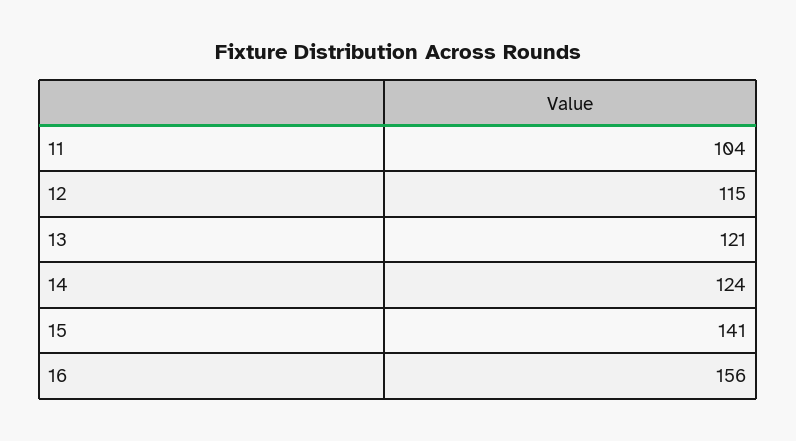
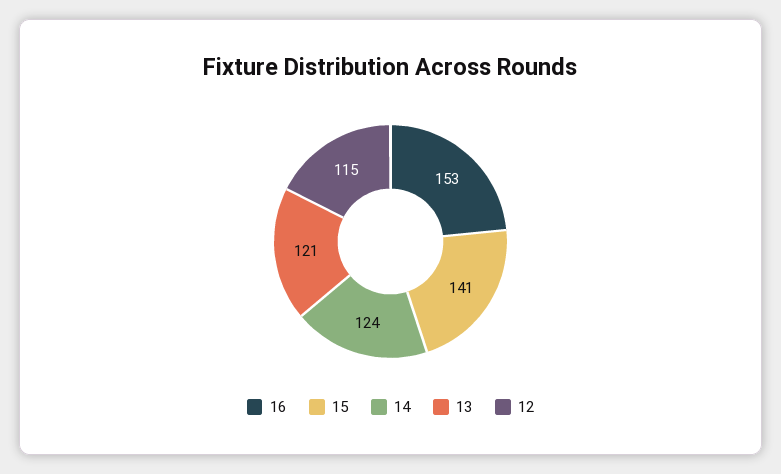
  {
-   "11": 104,
    "12": 115,
    "13": 121,
    "14": 124,
    "15": 141,
-   "16": 156
+   "16": 153
  }

